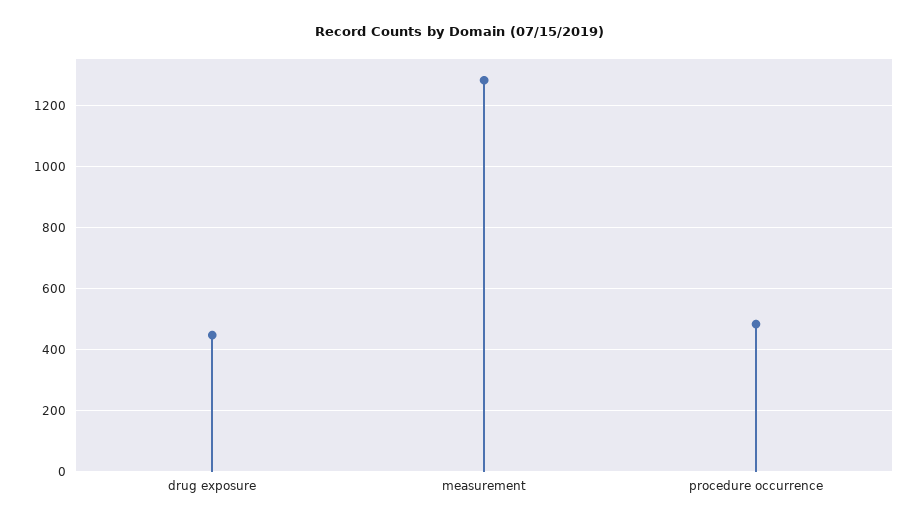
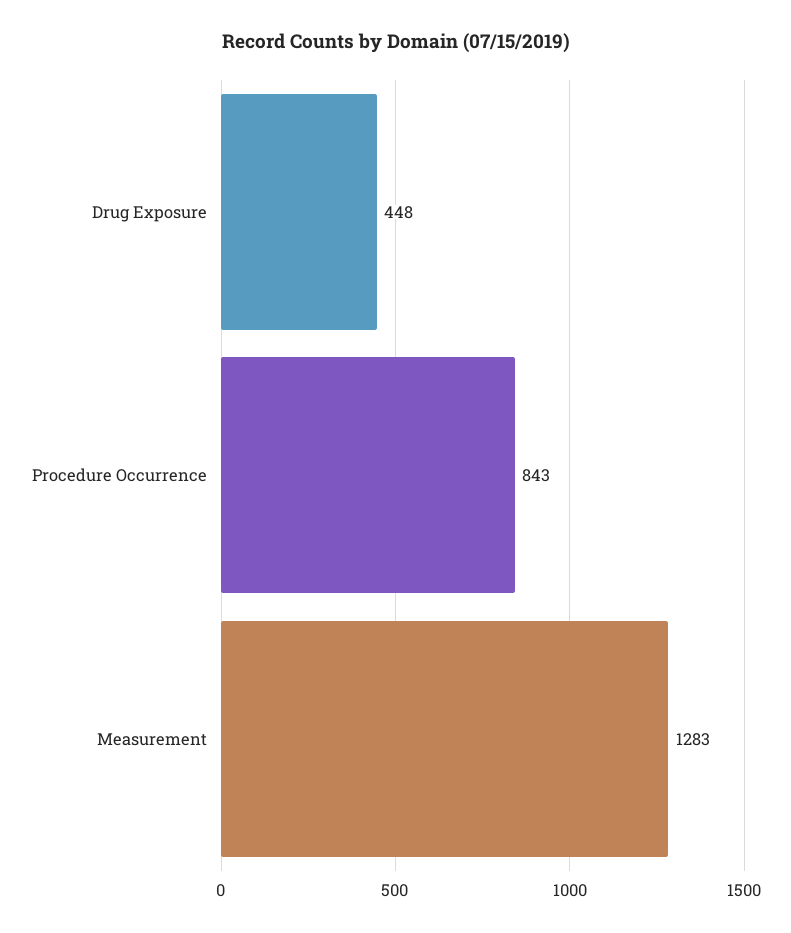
  {
    "drug exposure": 448,
    "measurement": 1283,
-   "procedure occurrence": 480
+   "procedure occurrence": 843
  }

